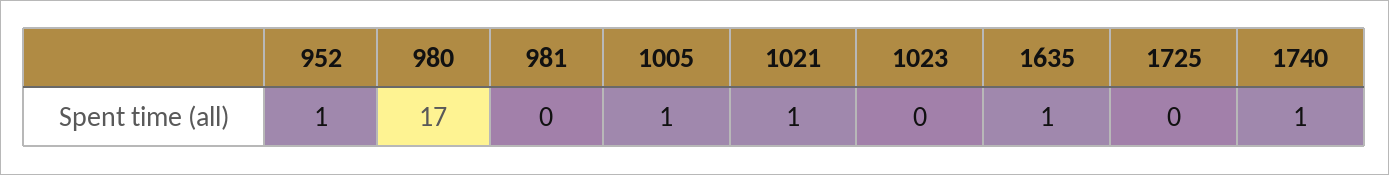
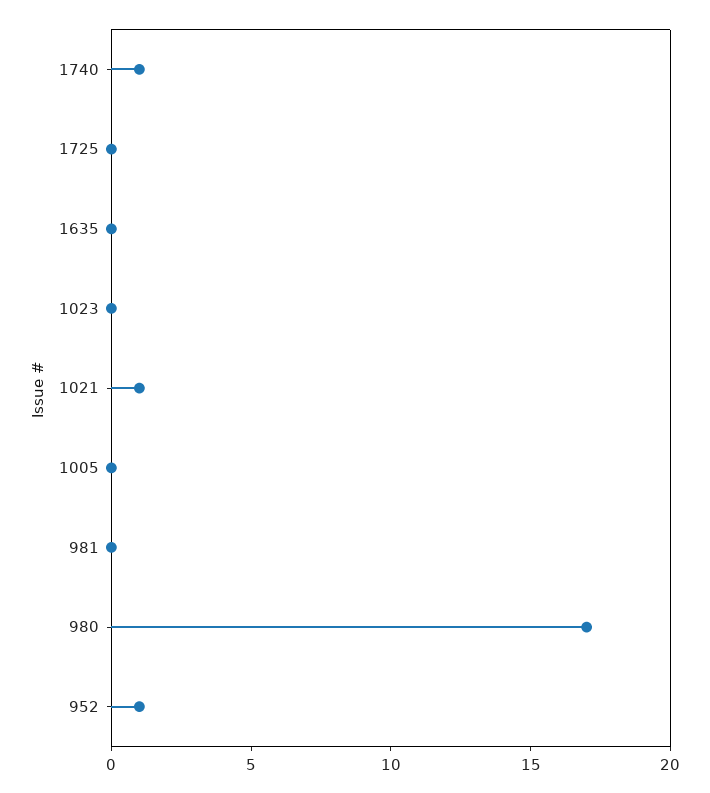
  {
    "952": 1,
    "980": 17,
    "981": 0,
-   "1005": 1,
+   "1005": 0,
    "1021": 1,
    "1023": 0,
-   "1635": 1,
+   "1635": 0,
    "1725": 0,
    "1740": 1
  }

